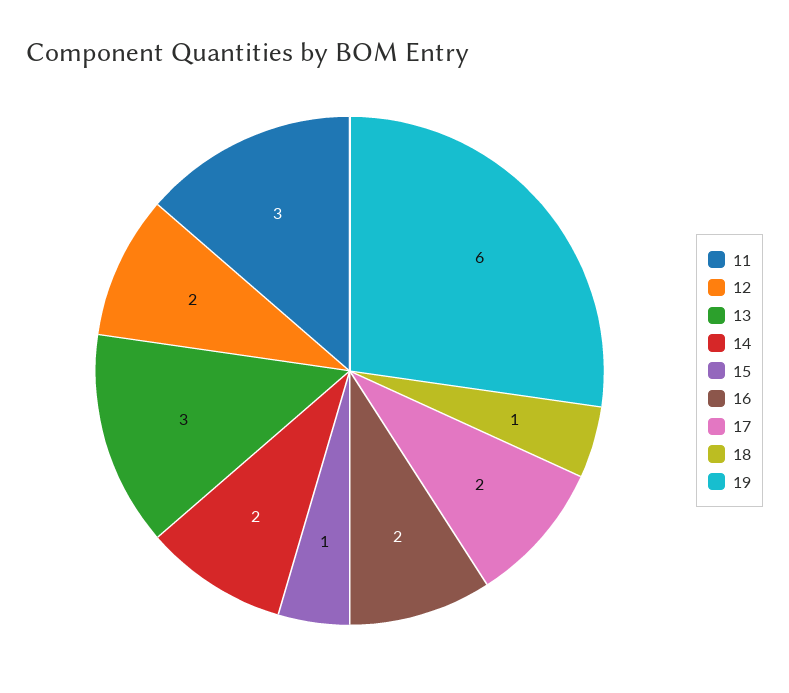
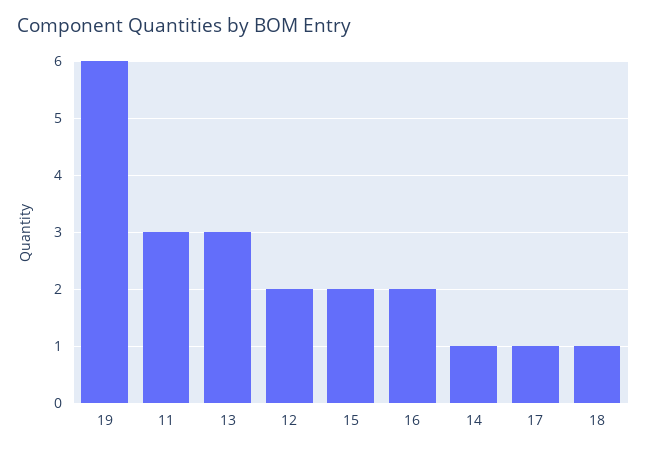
  {
    "11": 3,
    "12": 2,
    "13": 3,
-   "14": 2,
+   "14": 1,
-   "15": 1,
+   "15": 2,
    "16": 2,
-   "17": 2,
+   "17": 1,
    "18": 1,
    "19": 6
  }

